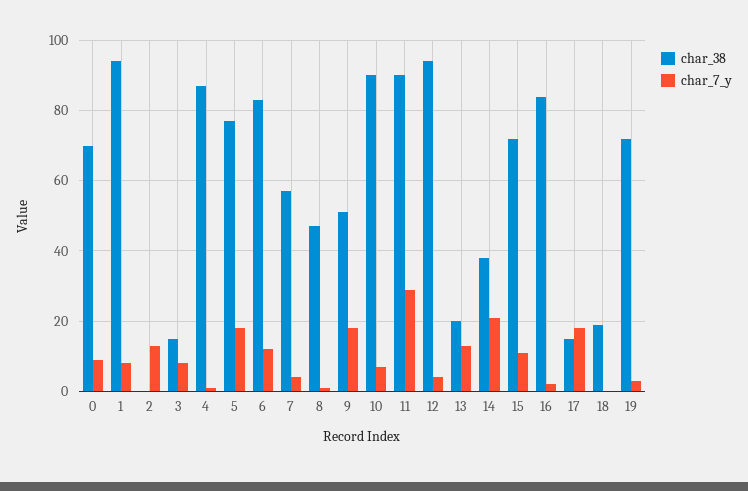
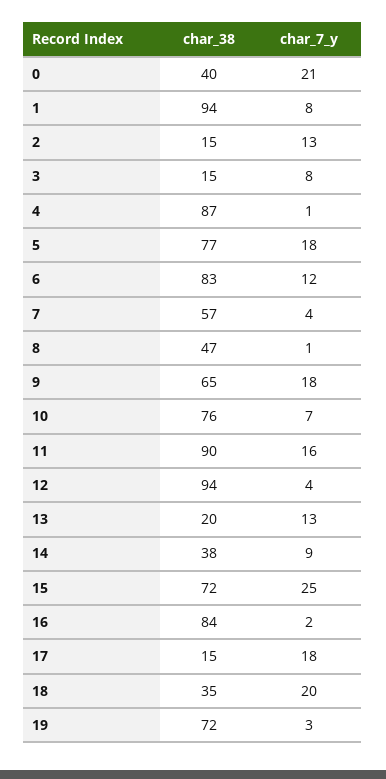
  {
    "char_38": {
-     "0": 70,
+     "0": 40,
      "1": 94,
-     "2": 0,
+     "2": 15,
      "3": 15,
      "4": 87,
      "5": 77,
      "6": 83,
      "7": 57,
      "8": 47,
-     "9": 50,
+     "9": 65,
-     "10": 90,
+     "10": 76,
      "11": 90,
      "12": 94,
      "13": 20,
      "14": 38,
      "15": 72,
      "16": 84,
      "17": 15,
-     "18": 20,
+     "18": 35,
      "19": 72
    },
    "char_7_y": {
-     "0": 10,
+     "0": 21,
      "1": 8,
      "2": 13,
      "3": 8,
      "4": 1,
      "5": 18,
      "6": 12,
      "7": 4,
      "8": 1,
      "9": 18,
      "10": 7,
-     "11": 30,
+     "11": 16,
      "12": 4,
      "13": 13,
-     "14": 20,
+     "14": 9,
-     "15": 10,
+     "15": 25,
      "16": 2,
      "17": 18,
-     "18": 0,
+     "18": 20,
      "19": 3
    }
  }

